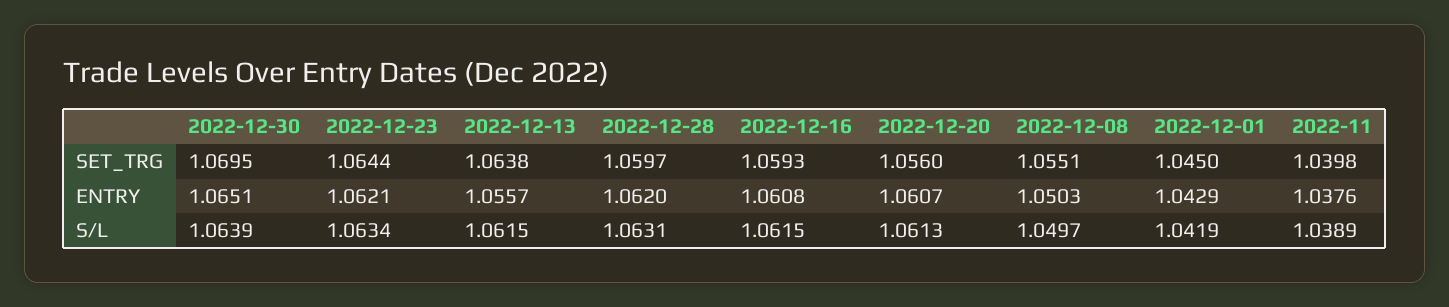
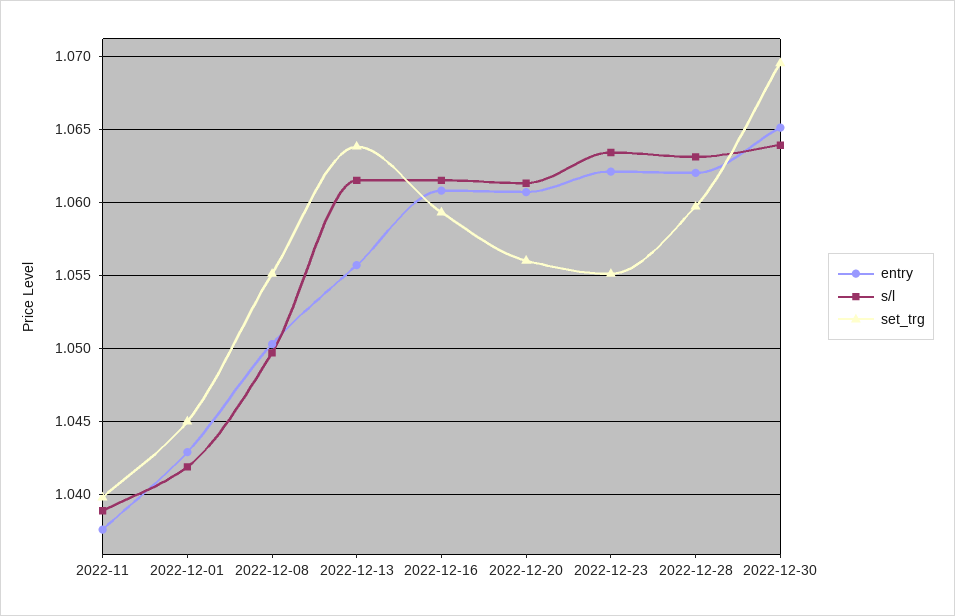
  {
    "SET_TRG": {
      "2022-12-30": 1.0695,
-     "2022-12-23": 1.0644,
+     "2022-12-23": 1.055,
      "2022-12-13": 1.0638,
      "2022-12-28": 1.0597,
      "2022-12-16": 1.0593,
      "2022-12-20": 1.056,
      "2022-12-08": 1.0551,
      "2022-12-01": 1.045,
      "2022-11": 1.0398
    },
    "ENTRY": {
      "2022-12-30": 1.0651,
      "2022-12-23": 1.0621,
      "2022-12-13": 1.0557,
      "2022-12-28": 1.062,
      "2022-12-16": 1.0608,
      "2022-12-20": 1.0607,
      "2022-12-08": 1.0503,
      "2022-12-01": 1.0429,
      "2022-11": 1.0376
    },
    "S/L": {
      "2022-12-30": 1.0639,
      "2022-12-23": 1.0634,
      "2022-12-13": 1.0615,
      "2022-12-28": 1.0631,
      "2022-12-16": 1.0615,
      "2022-12-20": 1.0613,
      "2022-12-08": 1.0497,
      "2022-12-01": 1.0419,
      "2022-11": 1.0389
    }
  }

